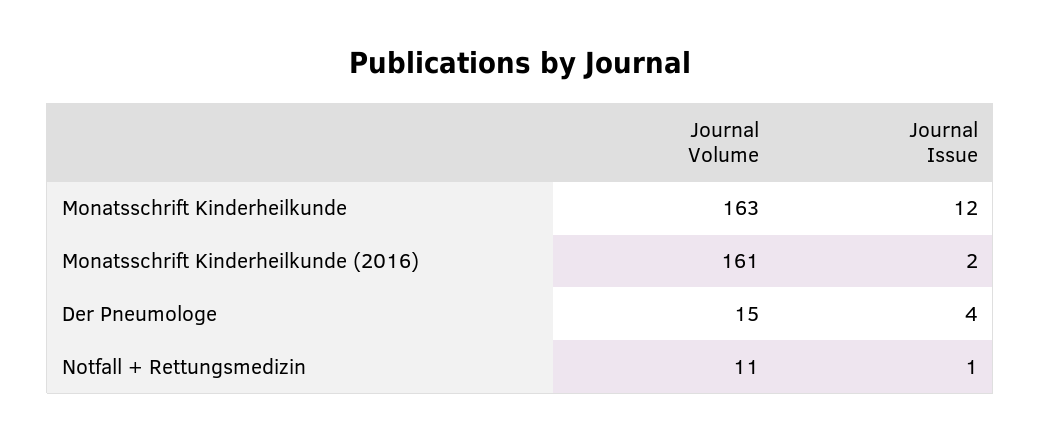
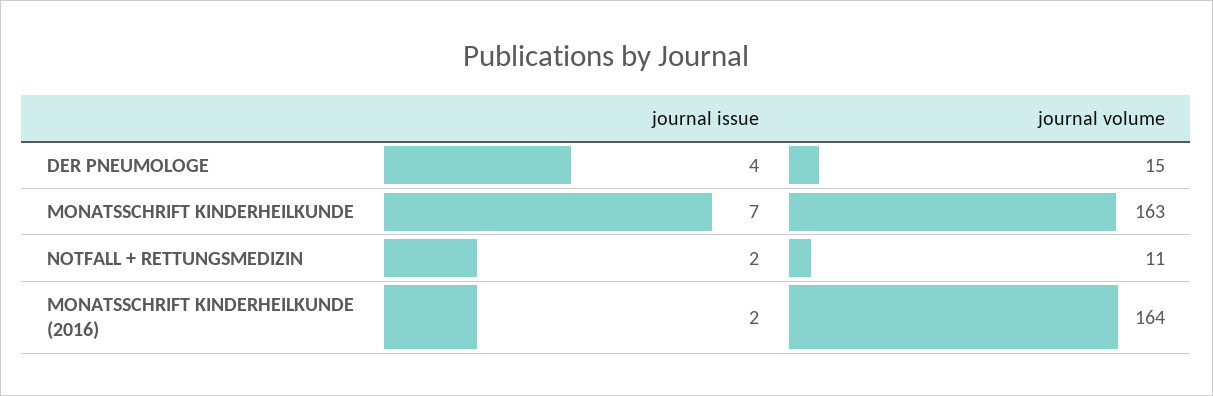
  {
    "Journal Volume": {
      "Monatsschrift Kinderheilkunde": 163,
-     "Monatsschrift Kinderheilkunde (2016)": 161,
+     "Monatsschrift Kinderheilkunde (2016)": 164,
      "Der Pneumologe": 15,
      "Notfall + Rettungsmedizin": 11
    },
    "Journal Issue": {
-     "Monatsschrift Kinderheilkunde": 12,
+     "Monatsschrift Kinderheilkunde": 7,
      "Monatsschrift Kinderheilkunde (2016)": 2,
      "Der Pneumologe": 4,
-     "Notfall + Rettungsmedizin": 1
+     "Notfall + Rettungsmedizin": 2
    }
  }

